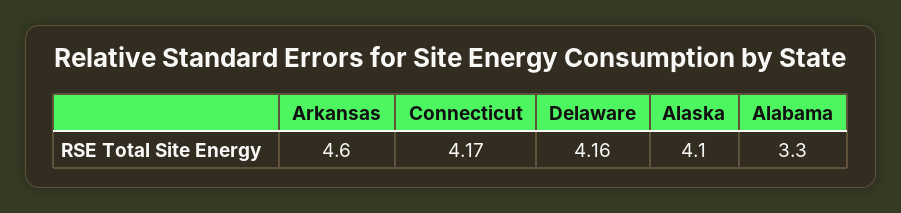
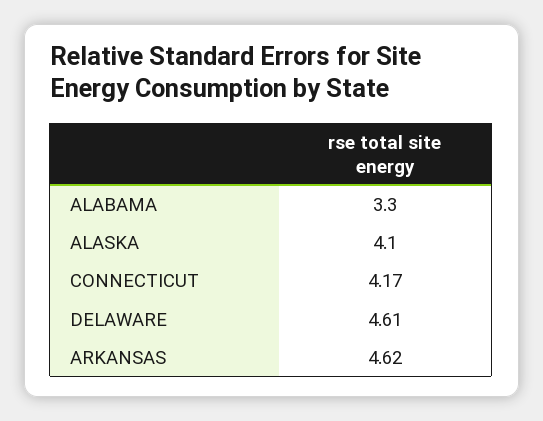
  {
-   "Arkansas": 4.6,
+   "Arkansas": 4.62,
    "Connecticut": 4.17,
-   "Delaware": 4.16,
+   "Delaware": 4.61,
    "Alaska": 4.1,
    "Alabama": 3.3
  }

